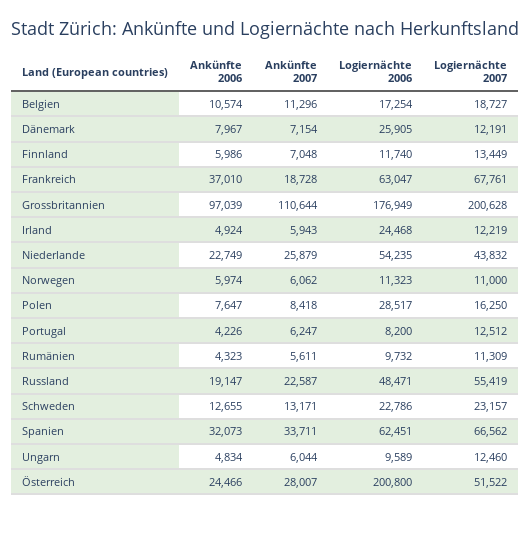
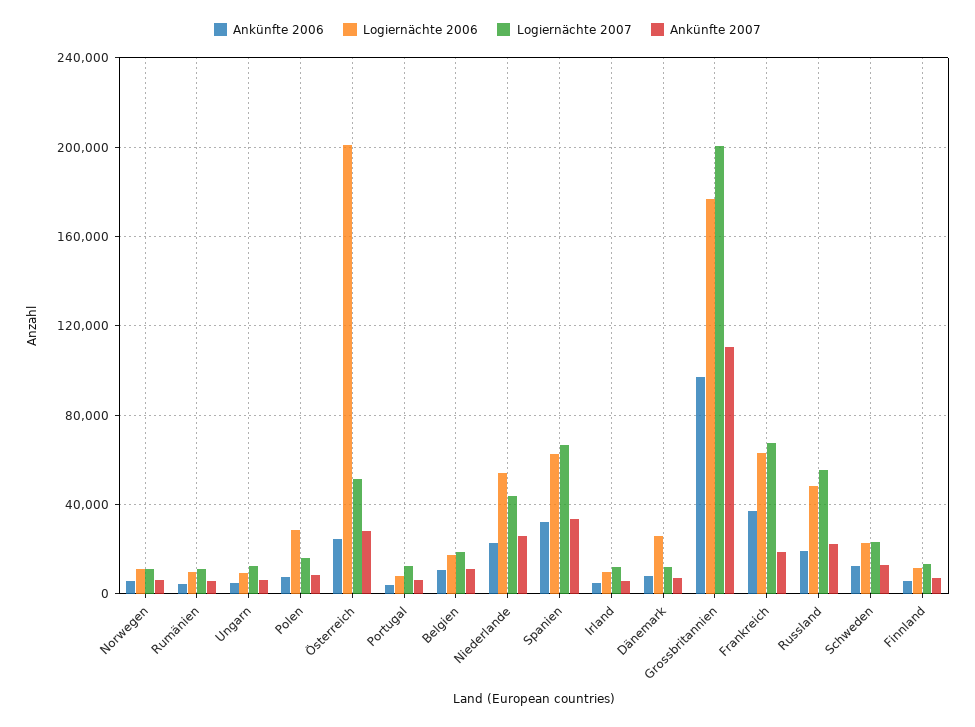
  {
    "Ankünfte 2006": {
      "Belgien": 10574,
      "Dänemark": 7967,
      "Finnland": 5986,
      "Frankreich": 37010,
      "Grossbritannien": 97039,
      "Irland": 4924,
      "Niederlande": 22749,
      "Norwegen": 5974,
      "Polen": 7647,
      "Portugal": 4226,
      "Rumänien": 4323,
      "Russland": 19147,
      "Schweden": 12655,
      "Spanien": 32073,
      "Ungarn": 4834,
      "Österreich": 24466
    },
    "Ankünfte 2007": {
      "Belgien": 11296,
      "Dänemark": 7154,
      "Finnland": 7048,
      "Frankreich": 18728,
      "Grossbritannien": 110644,
      "Irland": 5943,
      "Niederlande": 25879,
      "Norwegen": 6062,
      "Polen": 8418,
      "Portugal": 6247,
      "Rumänien": 5611,
      "Russland": 22587,
      "Schweden": 13171,
      "Spanien": 33711,
      "Ungarn": 6044,
      "Österreich": 28007
    },
    "Logiernächte 2006": {
      "Belgien": 17254,
      "Dänemark": 25905,
      "Finnland": 11740,
      "Frankreich": 63047,
      "Grossbritannien": 176949,
-     "Irland": 24468,
+     "Irland": 10000,
      "Niederlande": 54235,
      "Norwegen": 11323,
      "Polen": 28517,
      "Portugal": 8200,
      "Rumänien": 9732,
      "Russland": 48471,
      "Schweden": 22786,
      "Spanien": 62451,
      "Ungarn": 9589,
      "Österreich": 200800
    },
    "Logiernächte 2007": {
      "Belgien": 18727,
      "Dänemark": 12191,
      "Finnland": 13449,
      "Frankreich": 67761,
      "Grossbritannien": 200628,
      "Irland": 12219,
      "Niederlande": 43832,
      "Norwegen": 11000,
      "Polen": 16250,
      "Portugal": 12512,
      "Rumänien": 11309,
      "Russland": 55419,
      "Schweden": 23157,
      "Spanien": 66562,
      "Ungarn": 12460,
      "Österreich": 51522
    }
  }

